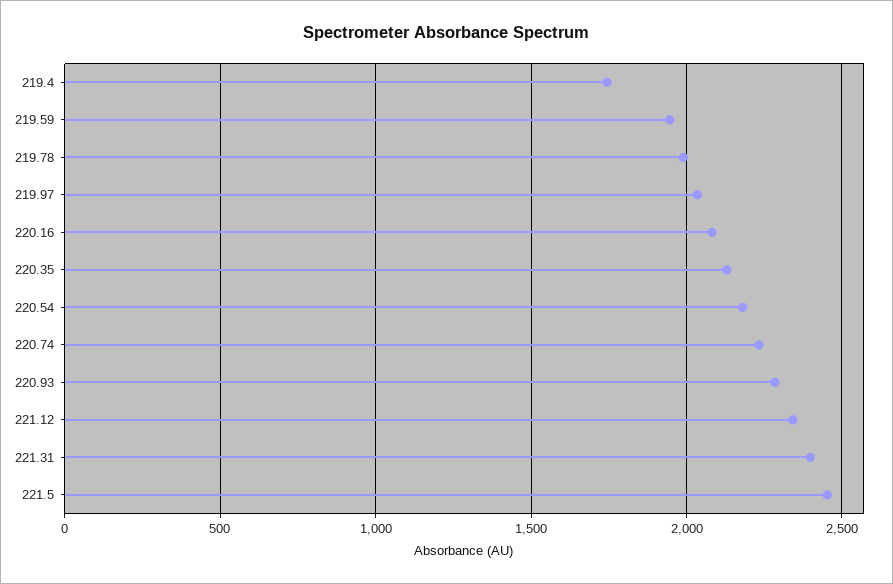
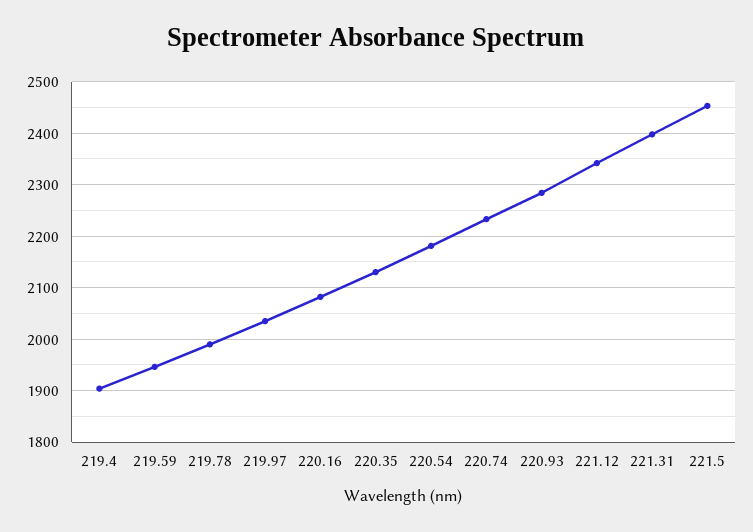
  {
-   "219.4": 1750,
+   "219.4": 1900,
    "219.59": 1940,
    "219.78": 2000,
    "219.97": 2040,
    "220.16": 2080,
    "220.35": 2140,
    "220.54": 2180,
    "220.74": 2240,
    "220.93": 2280,
    "221.12": 2340,
    "221.31": 2400,
    "221.5": 2460
  }

